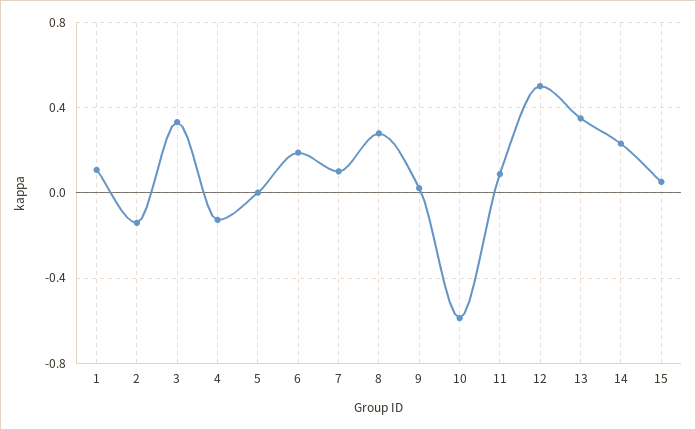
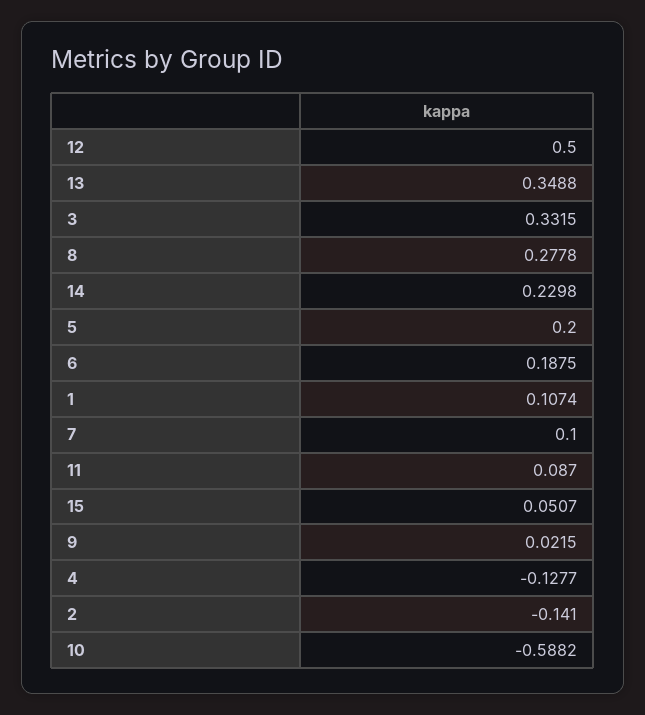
  {
    "1": 0.1074,
    "2": -0.141,
    "3": 0.3315,
    "4": -0.1277,
-   "5": 0,
+   "5": 0.2,
    "6": 0.1875,
    "7": 0.1,
    "8": 0.2778,
    "9": 0.0215,
    "10": -0.5882,
    "11": 0.087,
    "12": 0.5,
    "13": 0.3488,
    "14": 0.2298,
    "15": 0.0507
  }

